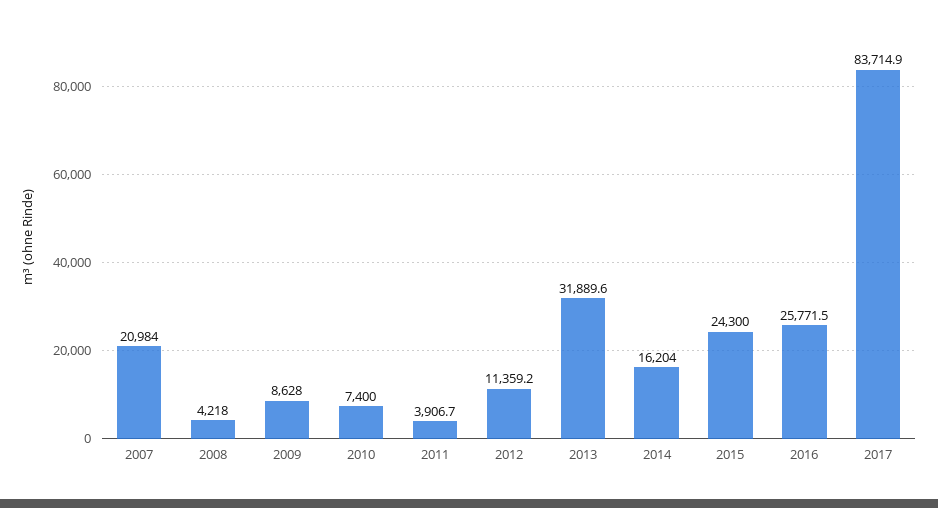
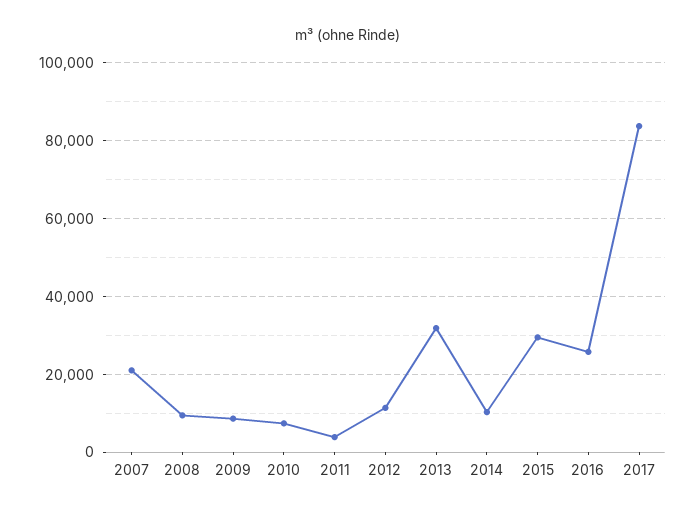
  {
    "2007": 20984,
-   "2008": 4218,
+   "2008": 10000,
    "2009": 8628,
    "2010": 7400,
    "2011": 3906.7,
    "2012": 11359.2,
    "2013": 31889.6,
-   "2014": 16204,
+   "2014": 10000,
-   "2015": 24300,
+   "2015": 30000,
    "2016": 25771.5,
    "2017": 83714.9
  }

